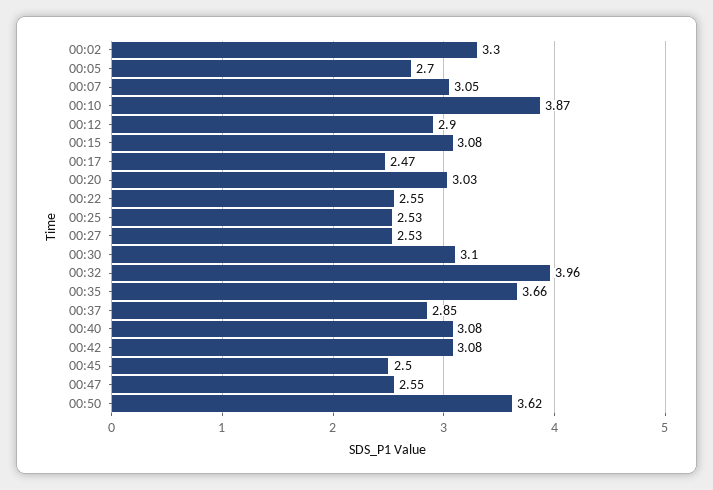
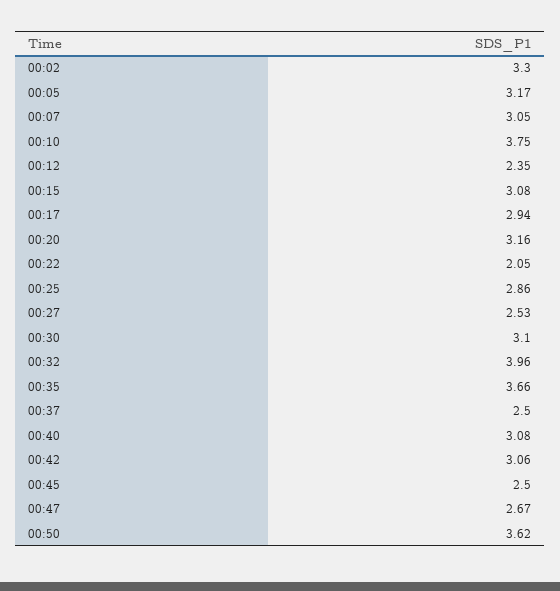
  {
    "00:02": 3.3,
-   "00:05": 2.7,
+   "00:05": 3.17,
    "00:07": 3.05,
-   "00:10": 3.87,
+   "00:10": 3.75,
-   "00:12": 2.9,
+   "00:12": 2.35,
    "00:15": 3.08,
-   "00:17": 2.47,
+   "00:17": 2.94,
-   "00:20": 3.03,
+   "00:20": 3.16,
-   "00:22": 2.55,
+   "00:22": 2.05,
-   "00:25": 2.53,
+   "00:25": 2.86,
    "00:27": 2.53,
    "00:30": 3.1,
    "00:32": 3.96,
    "00:35": 3.66,
-   "00:37": 2.85,
+   "00:37": 2.5,
    "00:40": 3.08,
-   "00:42": 3.08,
+   "00:42": 3.06,
    "00:45": 2.5,
-   "00:47": 2.55,
+   "00:47": 2.67,
    "00:50": 3.62
  }

